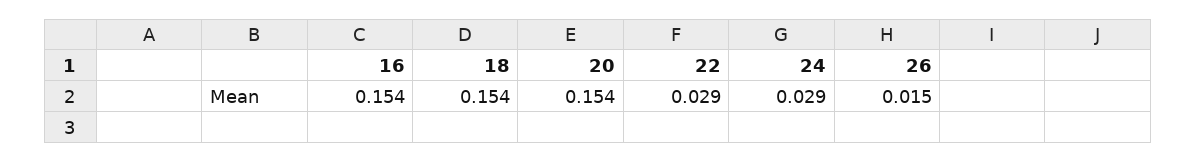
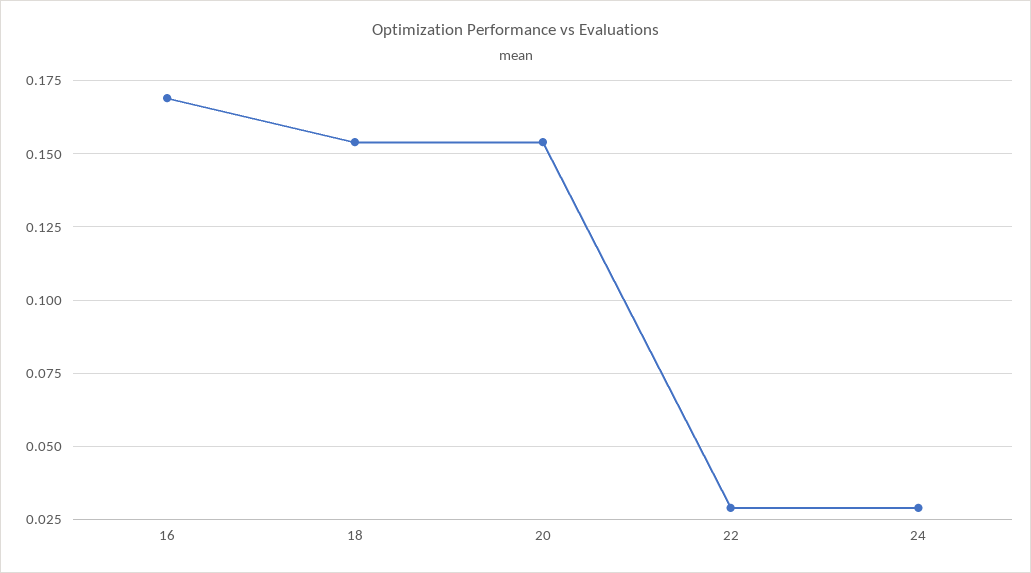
  {
-   "16": 0.154,
+   "16": 0.17,
    "18": 0.154,
    "20": 0.154,
    "22": 0.029,
-   "24": 0.029,
+   "24": 0.029
-   "26": 0.015
  }

